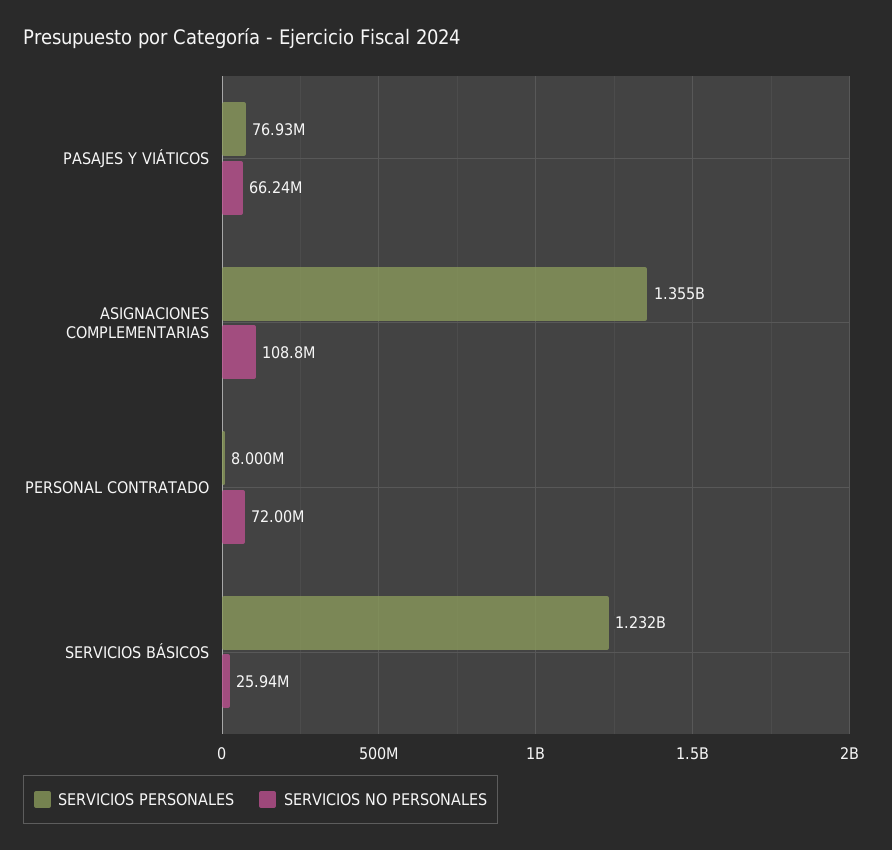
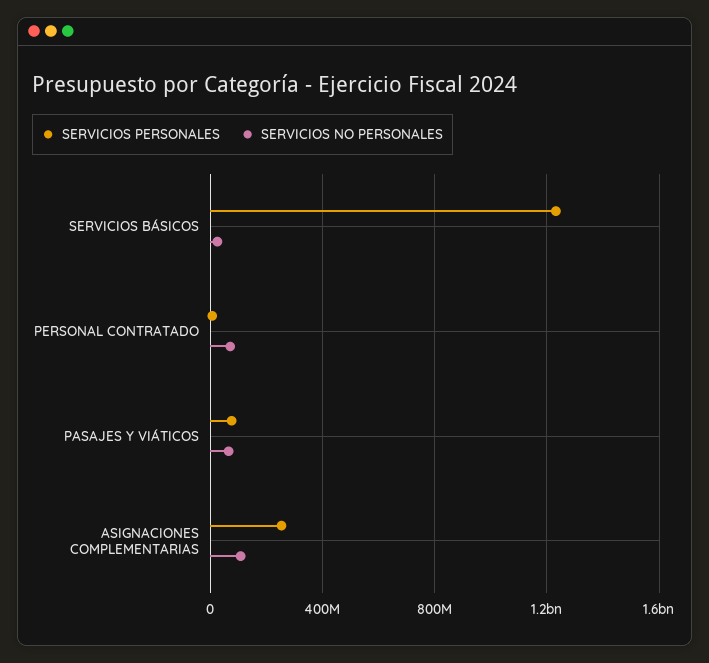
  {
    "SERVICIOS PERSONALES": {
      "PASAJES Y VIÁTICOS": 76930000,
-     "ASIGNACIONES COMPLEMENTARIAS": 1355000000,
+     "ASIGNACIONES COMPLEMENTARIAS": 250000000,
      "PERSONAL CONTRATADO": 8000000,
      "SERVICIOS BÁSICOS": 1232000000
    },
    "SERVICIOS NO PERSONALES": {
      "PASAJES Y VIÁTICOS": 66240000,
      "ASIGNACIONES COMPLEMENTARIAS": 108800000,
      "PERSONAL CONTRATADO": 72000000,
      "SERVICIOS BÁSICOS": 25940000
    }
  }

